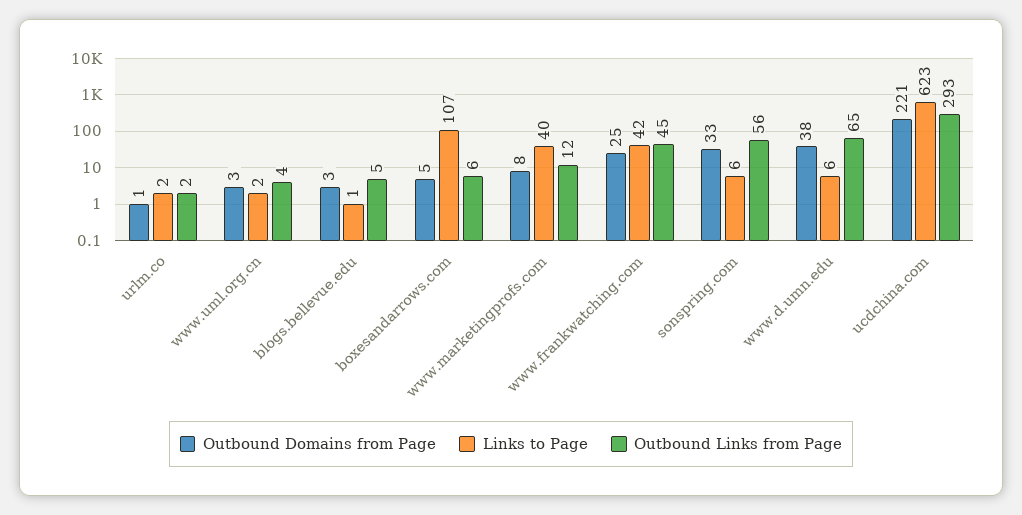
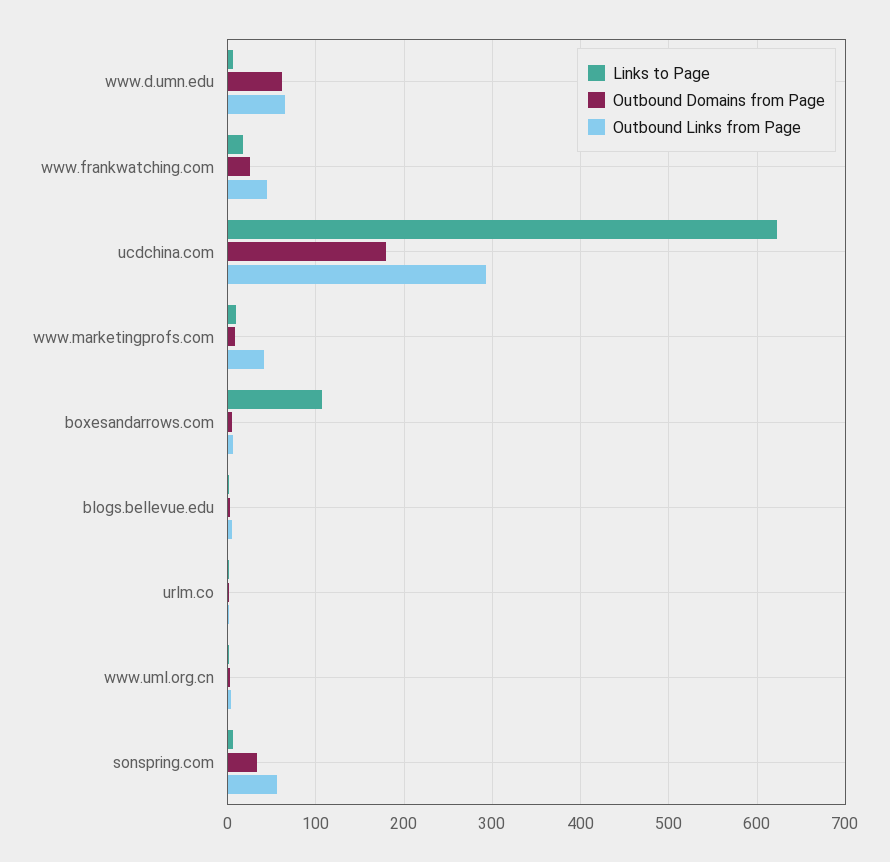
  {
    "Outbound Domains from Page": {
      "urlm.co": 1,
      "www.uml.org.cn": 3,
      "blogs.bellevue.edu": 3,
      "boxesandarrows.com": 5,
      "www.marketingprofs.com": 8,
      "www.frankwatching.com": 25,
      "sonspring.com": 33,
-     "www.d.umn.edu": 38,
+     "www.d.umn.edu": 60,
-     "ucdchina.com": 221
+     "ucdchina.com": 180
    },
    "Links to Page": {
      "urlm.co": 2,
      "www.uml.org.cn": 2,
      "blogs.bellevue.edu": 1,
      "boxesandarrows.com": 107,
-     "www.marketingprofs.com": 40,
+     "www.marketingprofs.com": 10,
-     "www.frankwatching.com": 42,
+     "www.frankwatching.com": 20,
      "sonspring.com": 6,
      "www.d.umn.edu": 6,
      "ucdchina.com": 623
    },
    "Outbound Links from Page": {
      "urlm.co": 2,
      "www.uml.org.cn": 4,
      "blogs.bellevue.edu": 5,
      "boxesandarrows.com": 6,
-     "www.marketingprofs.com": 12,
+     "www.marketingprofs.com": 40,
      "www.frankwatching.com": 45,
      "sonspring.com": 56,
      "www.d.umn.edu": 65,
      "ucdchina.com": 293
    }
  }

